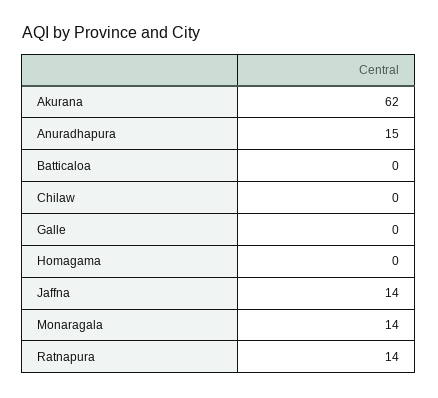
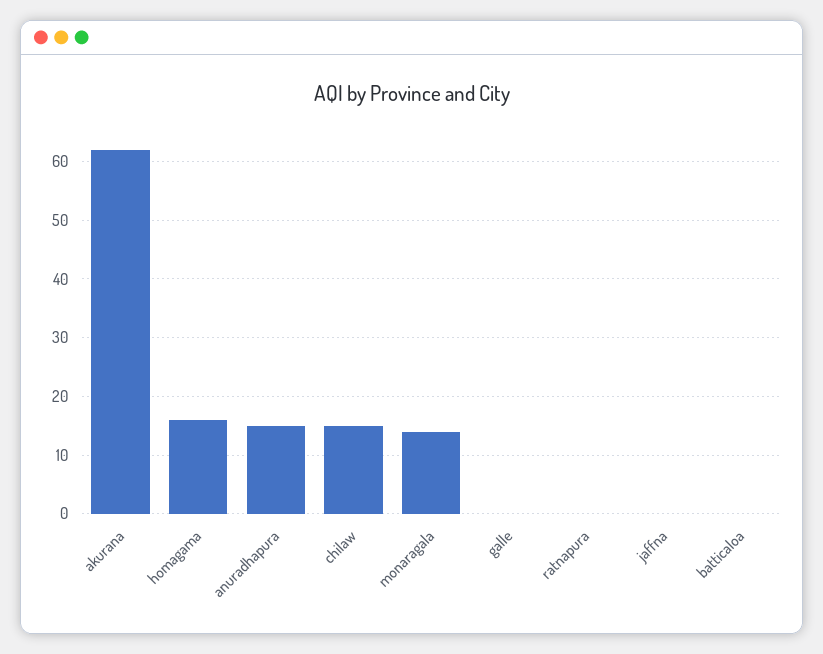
  {
    "Akurana": 62,
    "Anuradhapura": 15,
    "Batticaloa": 0,
-   "Chilaw": 0,
+   "Chilaw": 15,
    "Galle": 0,
-   "Homagama": 0,
+   "Homagama": 15,
-   "Jaffna": 14,
+   "Jaffna": 0,
    "Monaragala": 14,
-   "Ratnapura": 14
+   "Ratnapura": 0
  }

